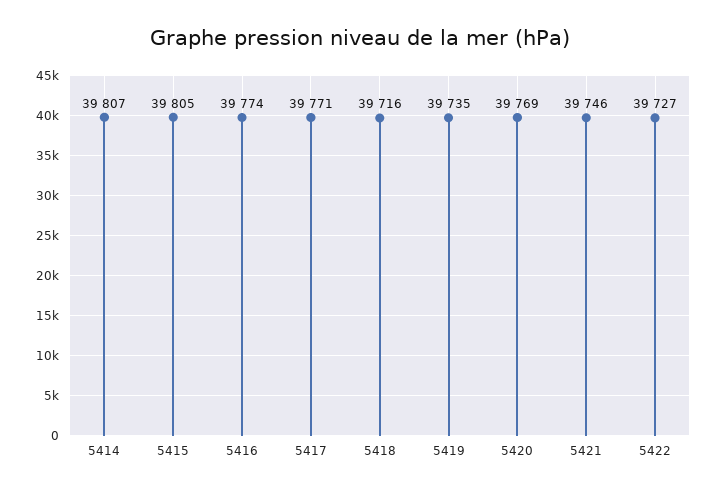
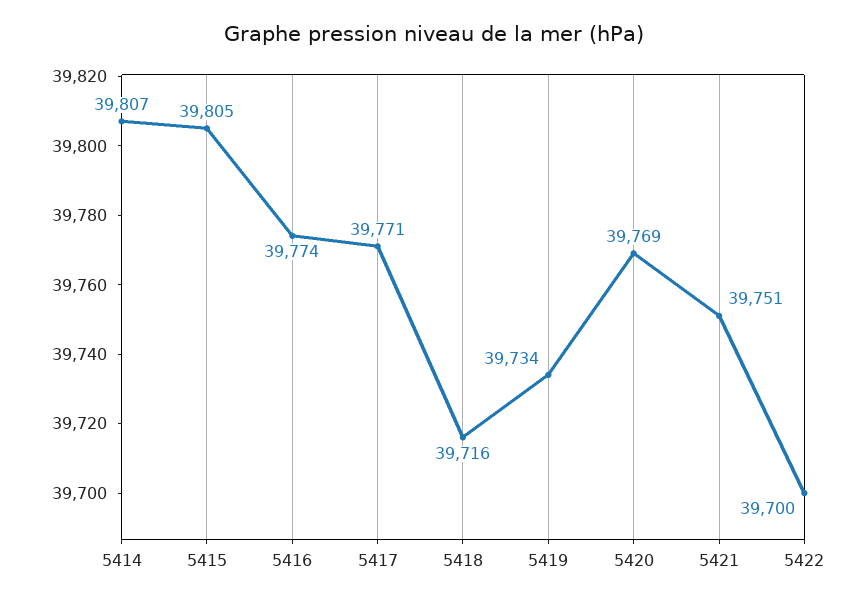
  {
    "5414": 39807,
    "5415": 39805,
    "5416": 39774,
    "5417": 39771,
    "5418": 39716,
-   "5419": 39735,
+   "5419": 39734,
    "5420": 39769,
-   "5421": 39746,
+   "5421": 39751,
-   "5422": 39727
+   "5422": 39700
  }

